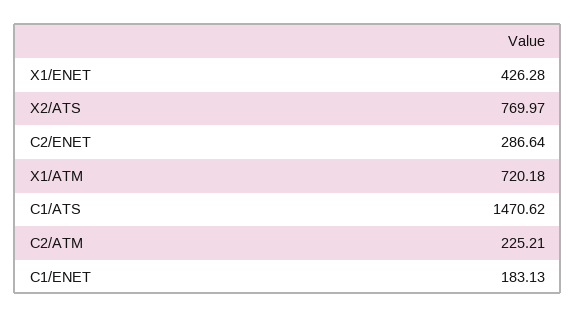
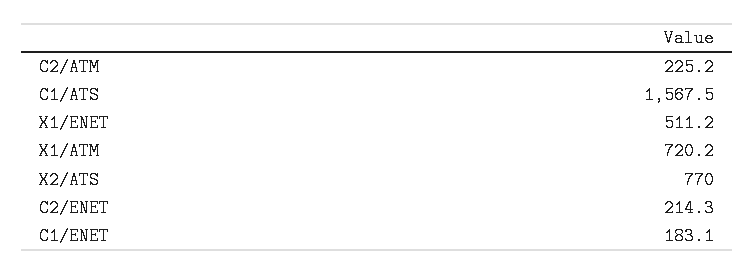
  {
-   "X1/ENET": 426.28,
+   "X1/ENET": 511.2,
    "X2/ATS": 769.97,
-   "C2/ENET": 286.64,
+   "C2/ENET": 214.3,
    "X1/ATM": 720.18,
-   "C1/ATS": 1470.62,
+   "C1/ATS": 1567.5,
    "C2/ATM": 225.21,
    "C1/ENET": 183.13
  }

